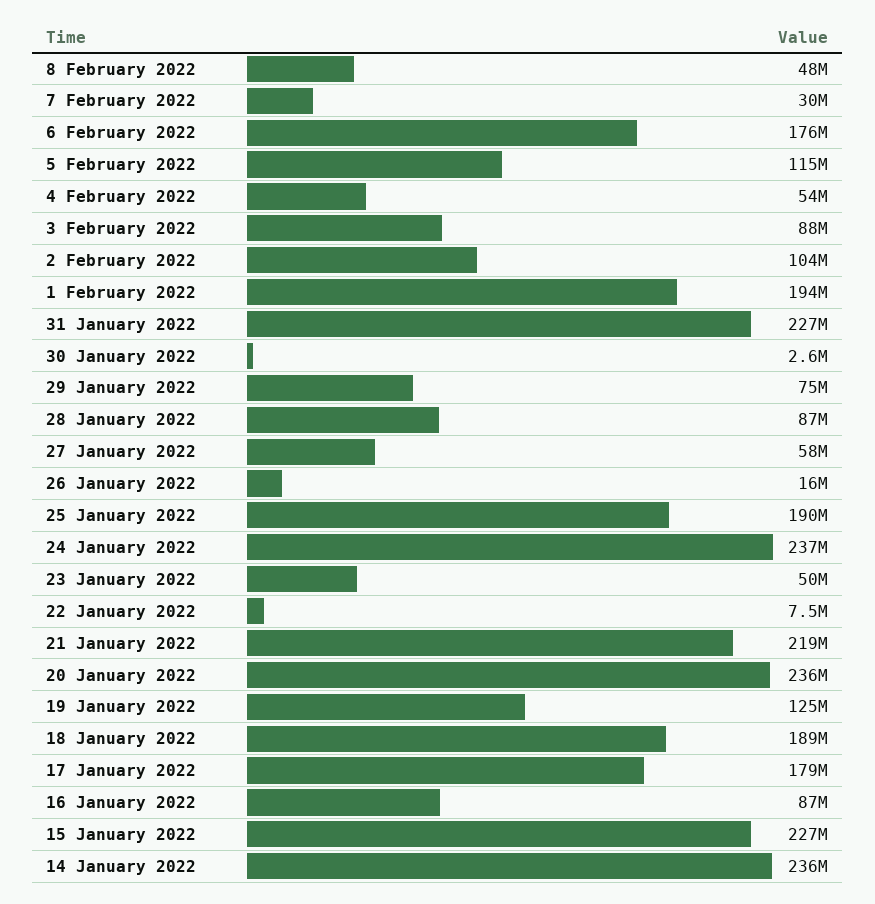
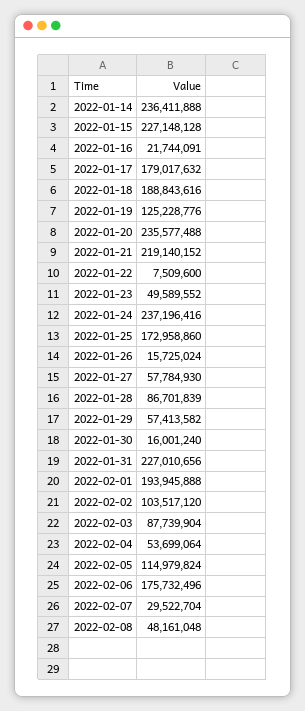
  {
    "8 February 2022": 48161048,
    "7 February 2022": 29522704,
    "6 February 2022": 175732496,
    "5 February 2022": 114979824,
    "4 February 2022": 53699064,
    "3 February 2022": 87739904,
    "2 February 2022": 103517120,
    "1 February 2022": 193945888,
    "31 January 2022": 227010656,
-   "30 January 2022": 2600000,
+   "30 January 2022": 16001240,
-   "29 January 2022": 75000000,
+   "29 January 2022": 57413582,
    "28 January 2022": 86701839,
    "27 January 2022": 57784930,
    "26 January 2022": 15725024,
-   "25 January 2022": 190000000,
+   "25 January 2022": 172958860,
    "24 January 2022": 237196416,
    "23 January 2022": 49589552,
    "22 January 2022": 7509600,
    "21 January 2022": 219140152,
    "20 January 2022": 235577488,
    "19 January 2022": 125228776,
    "18 January 2022": 188843616,
    "17 January 2022": 179017632,
-   "16 January 2022": 87000000,
+   "16 January 2022": 21744091,
    "15 January 2022": 227148128,
    "14 January 2022": 236411888
  }

